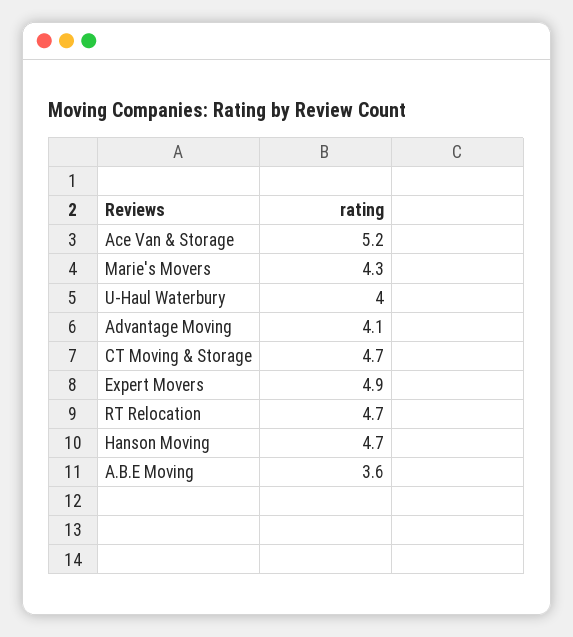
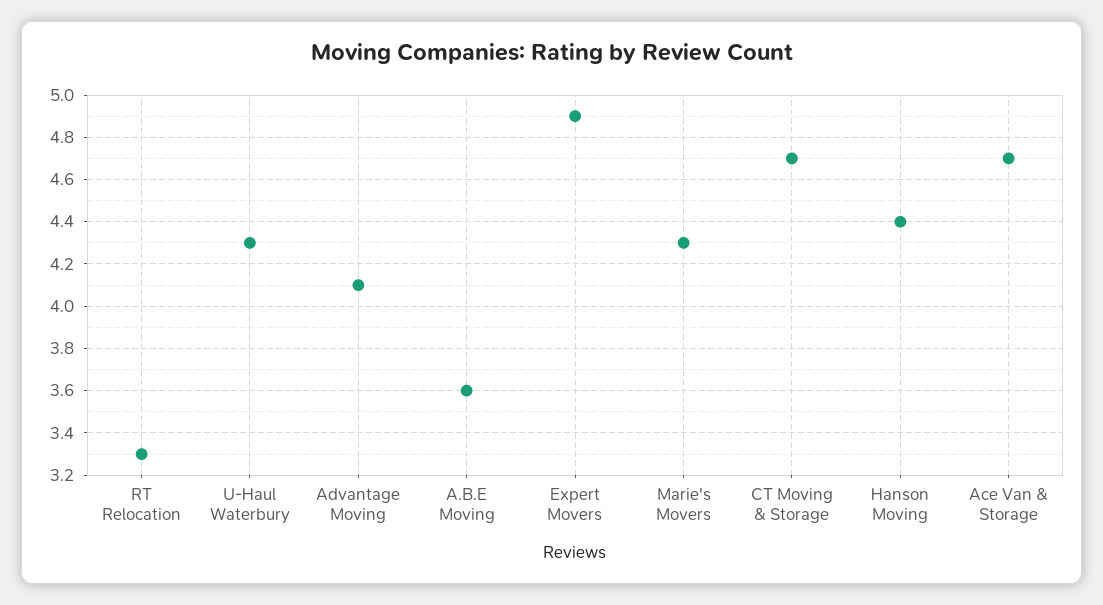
  {
-   "Ace Van & Storage": 5.2,
+   "Ace Van & Storage": 4.7,
    "Marie's Movers": 4.3,
-   "U-Haul Waterbury": 4,
+   "U-Haul Waterbury": 4.3,
    "Advantage Moving": 4.1,
    "CT Moving & Storage": 4.7,
    "Expert Movers": 4.9,
-   "RT Relocation": 4.7,
+   "RT Relocation": 3.3,
-   "Hanson Moving": 4.7,
+   "Hanson Moving": 4.4,
    "A.B.E Moving": 3.6
  }

